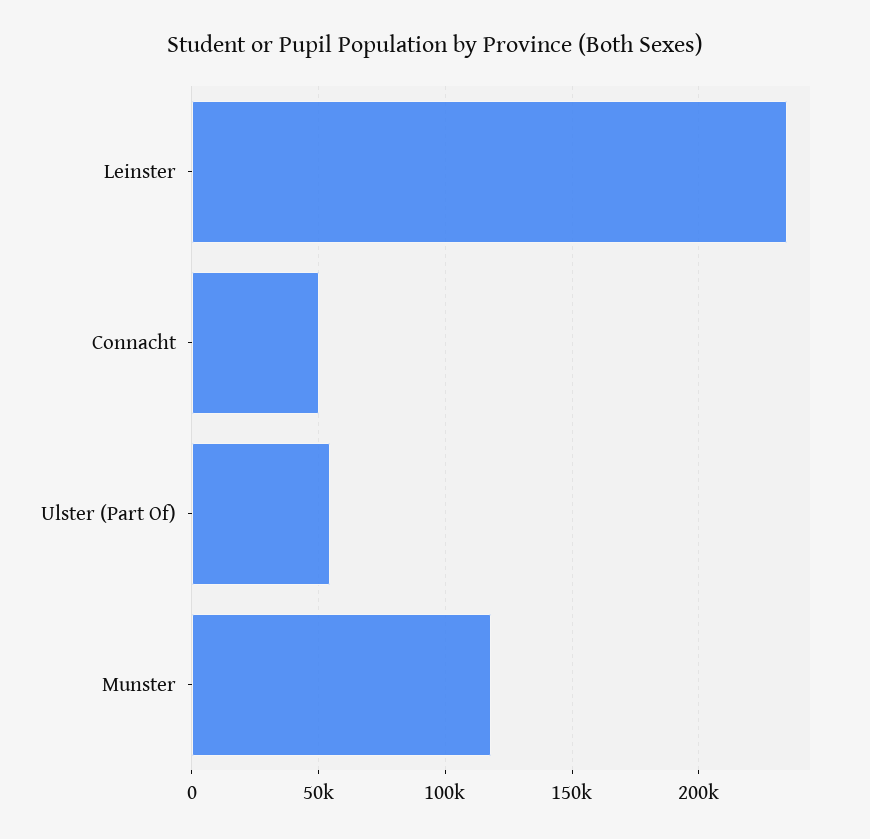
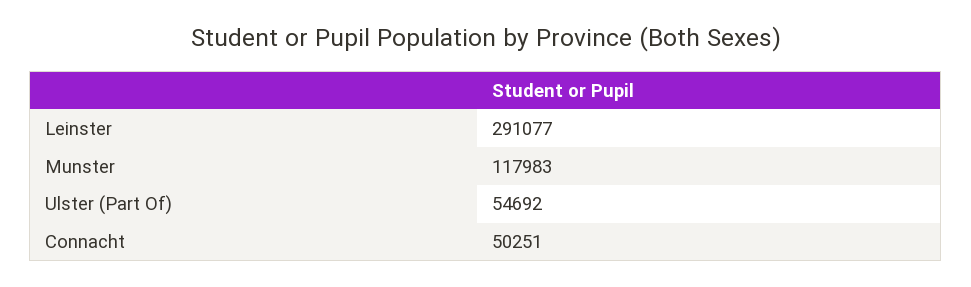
  {
-   "Leinster": 235000,
+   "Leinster": 291077,
    "Connacht": 50251,
    "Ulster (Part Of)": 54692,
    "Munster": 117983
  }

